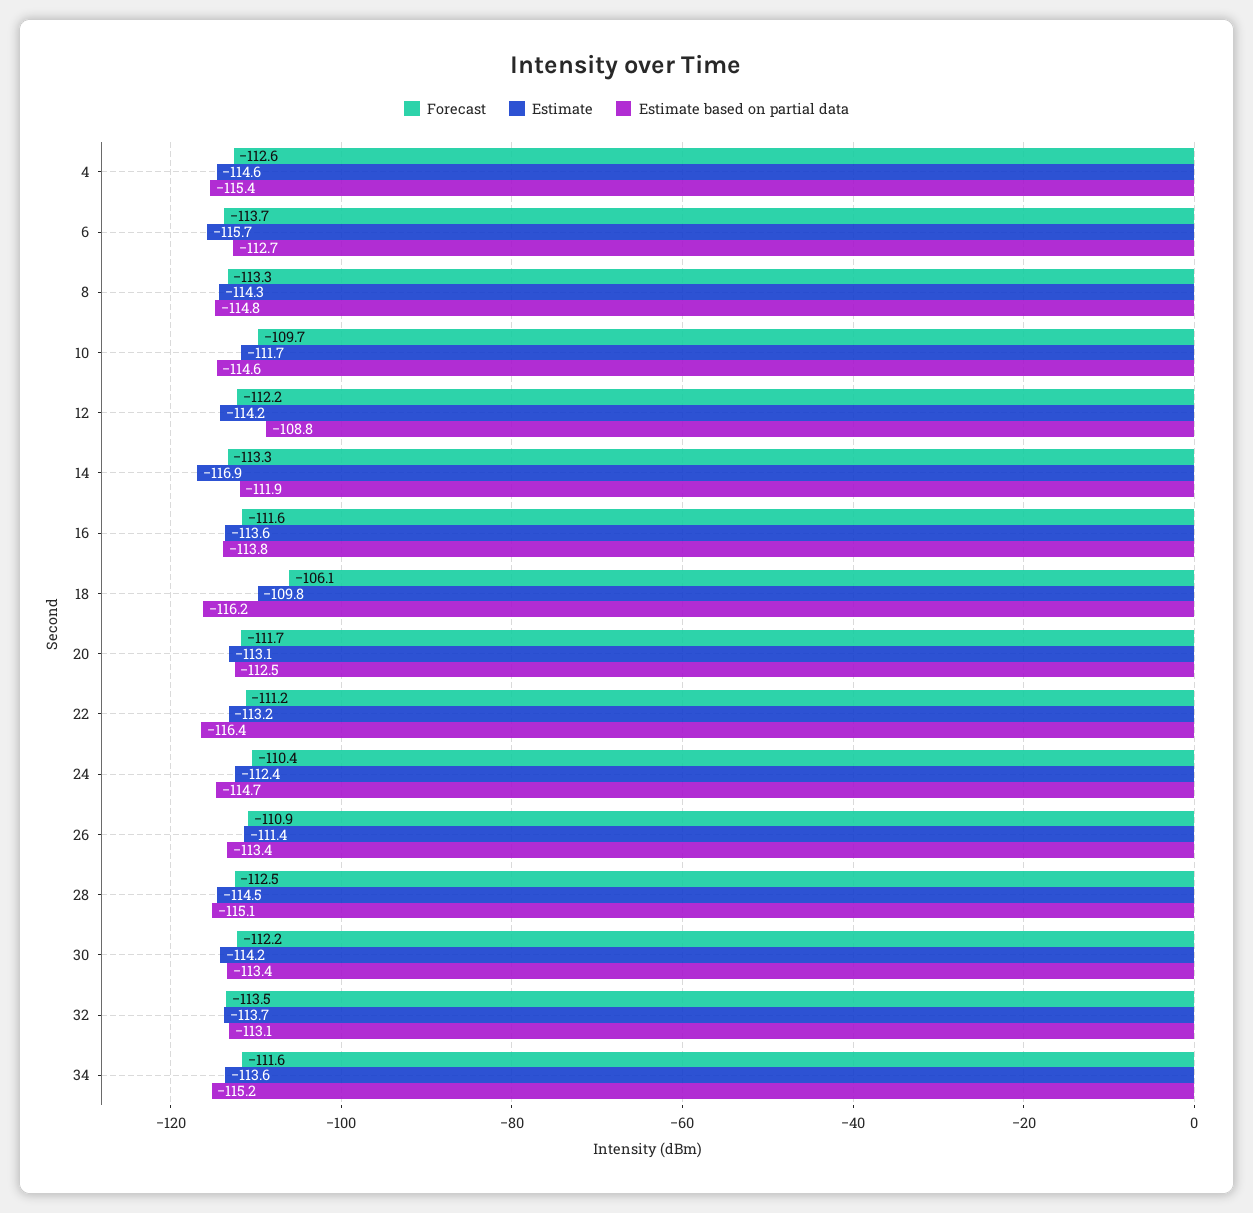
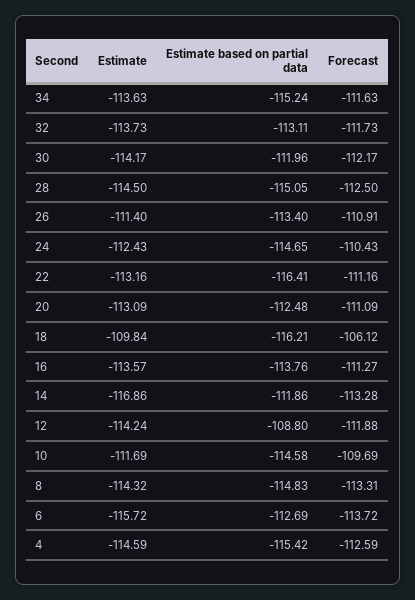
  {
    "Forecast": {
      "4": -112.59,
      "6": -113.72,
      "8": -113.31,
      "10": -109.69,
-     "12": -112.2,
+     "12": -111.88,
      "14": -113.28,
-     "16": -111.6,
+     "16": -111.27,
      "18": -106.12,
-     "20": -111.7,
+     "20": -111.09,
      "22": -111.16,
      "24": -110.43,
      "26": -110.91,
      "28": -112.5,
      "30": -112.17,
-     "32": -113.5,
+     "32": -111.73,
      "34": -111.63
    },
    "Estimate": {
      "4": -114.59,
      "6": -115.72,
      "8": -114.32,
      "10": -111.69,
      "12": -114.24,
      "14": -116.86,
      "16": -113.57,
      "18": -109.84,
      "20": -113.09,
      "22": -113.16,
      "24": -112.43,
      "26": -111.4,
      "28": -114.5,
      "30": -114.17,
      "32": -113.73,
      "34": -113.63
    },
    "Estimate based on partial data": {
      "4": -115.42,
      "6": -112.69,
      "8": -114.83,
      "10": -114.58,
      "12": -108.8,
      "14": -111.86,
      "16": -113.76,
      "18": -116.21,
      "20": -112.48,
      "22": -116.41,
      "24": -114.65,
      "26": -113.4,
      "28": -115.05,
-     "30": -113.4,
+     "30": -111.96,
      "32": -113.11,
      "34": -115.24
    }
  }

